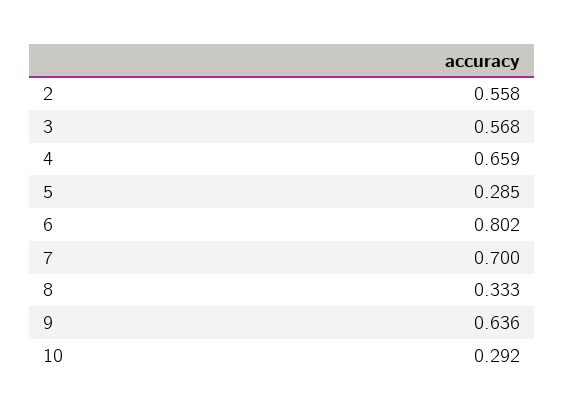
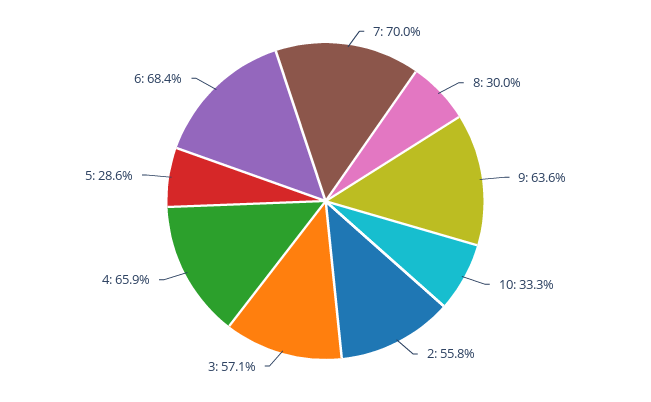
  {
    "2": 0.558,
-   "3": 0.568,
+   "3": 0.571,
    "4": 0.659,
-   "5": 0.285,
+   "5": 0.286,
-   "6": 0.802,
+   "6": 0.684,
    "7": 0.7,
-   "8": 0.333,
+   "8": 0.3,
    "9": 0.636,
-   "10": 0.292
+   "10": 0.333
  }

